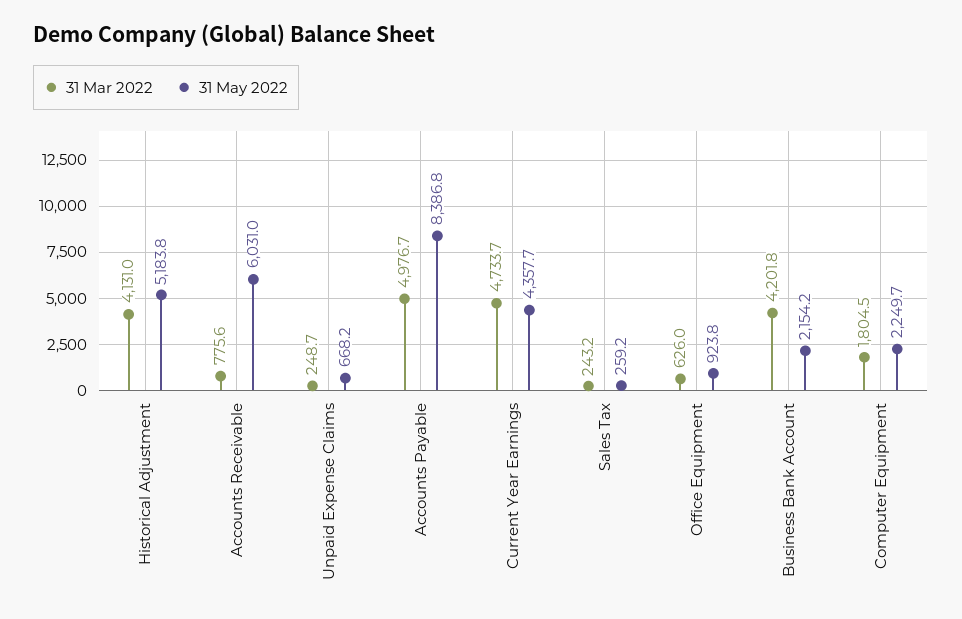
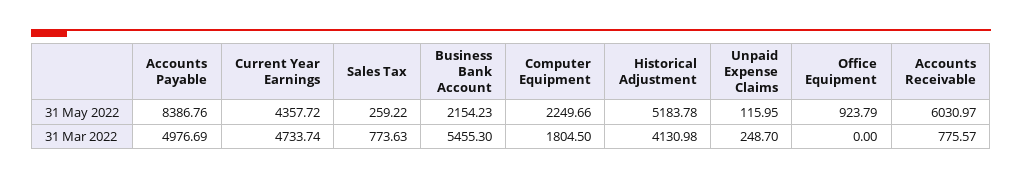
  {
    "31 Mar 2022": {
      "Historical Adjustment": 4130.98,
      "Accounts Receivable": 775.57,
      "Unpaid Expense Claims": 248.7,
      "Accounts Payable": 4976.69,
      "Current Year Earnings": 4733.74,
-     "Sales Tax": 243.2,
+     "Sales Tax": 773.63,
-     "Office Equipment": 626,
+     "Office Equipment": 0,
-     "Business Bank Account": 4201.8,
+     "Business Bank Account": 5455.3,
      "Computer Equipment": 1804.5
    },
    "31 May 2022": {
      "Historical Adjustment": 5183.78,
      "Accounts Receivable": 6030.97,
-     "Unpaid Expense Claims": 668.2,
+     "Unpaid Expense Claims": 115.95,
      "Accounts Payable": 8386.76,
      "Current Year Earnings": 4357.72,
      "Sales Tax": 259.22,
      "Office Equipment": 923.79,
      "Business Bank Account": 2154.23,
      "Computer Equipment": 2249.66
    }
  }

